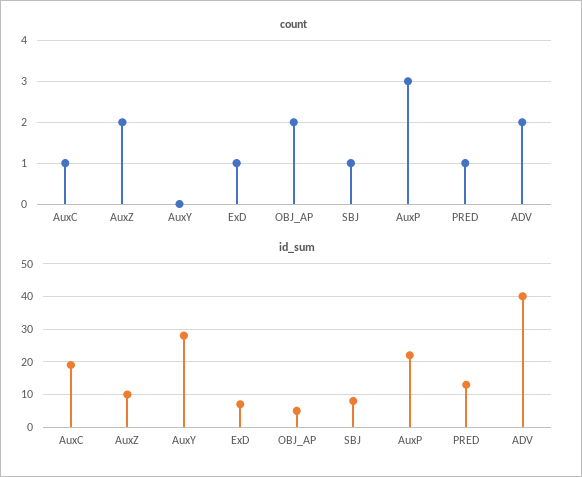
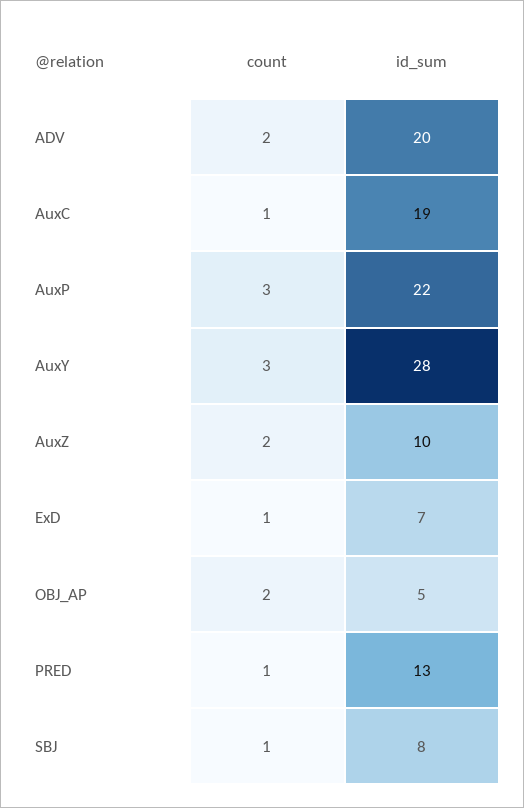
  {
    "count": {
      "AuxC": 1,
      "AuxZ": 2,
-     "AuxY": 0,
+     "AuxY": 3,
      "ExD": 1,
      "OBJ_AP": 2,
      "SBJ": 1,
      "AuxP": 3,
      "PRED": 1,
      "ADV": 2
    },
    "id_sum": {
      "AuxC": 19,
      "AuxZ": 10,
      "AuxY": 28,
      "ExD": 7,
      "OBJ_AP": 5,
      "SBJ": 8,
      "AuxP": 22,
      "PRED": 13,
-     "ADV": 40
+     "ADV": 20
    }
  }

